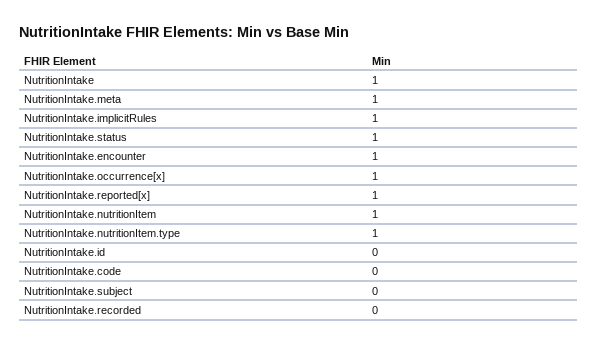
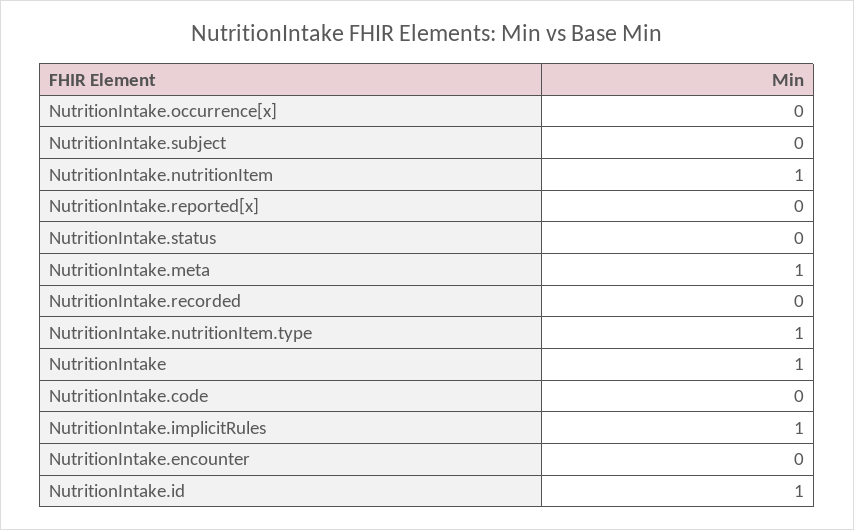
  {
    "NutritionIntake": 1,
    "NutritionIntake.meta": 1,
    "NutritionIntake.implicitRules": 1,
-   "NutritionIntake.status": 1,
+   "NutritionIntake.status": 0,
-   "NutritionIntake.encounter": 1,
+   "NutritionIntake.encounter": 0,
-   "NutritionIntake.occurrence[x]": 1,
+   "NutritionIntake.occurrence[x]": 0,
-   "NutritionIntake.reported[x]": 1,
+   "NutritionIntake.reported[x]": 0,
    "NutritionIntake.nutritionItem": 1,
    "NutritionIntake.nutritionItem.type": 1,
-   "NutritionIntake.id": 0,
+   "NutritionIntake.id": 1,
    "NutritionIntake.code": 0,
    "NutritionIntake.subject": 0,
    "NutritionIntake.recorded": 0
  }

